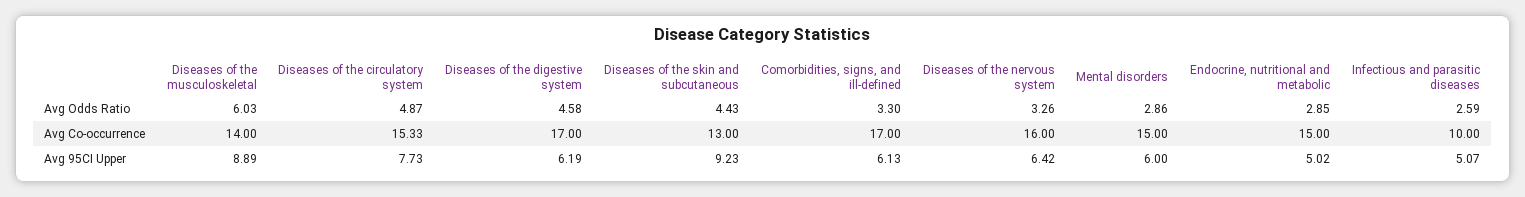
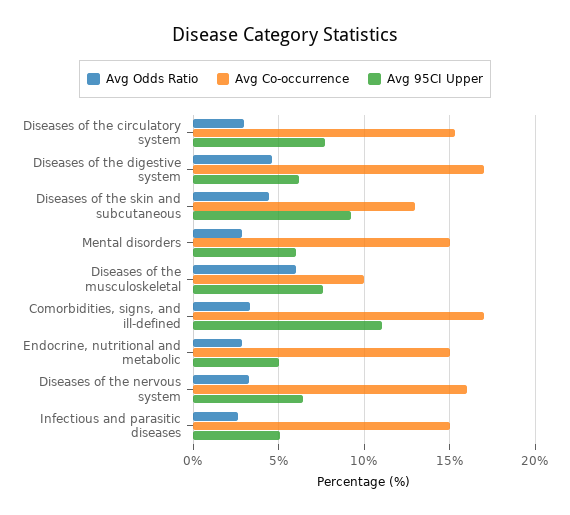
  {
    "Avg Odds Ratio": {
      "Diseases of the musculoskeletal": 6.03,
-     "Diseases of the circulatory system": 4.87,
+     "Diseases of the circulatory system": 3,
      "Diseases of the digestive system": 4.58,
      "Diseases of the skin and subcutaneous": 4.43,
      "Comorbidities, signs, and ill-defined": 3.3,
      "Diseases of the nervous system": 3.26,
      "Mental disorders": 2.86,
      "Endocrine, nutritional and metabolic": 2.85,
      "Infectious and parasitic diseases": 2.59
    },
    "Avg Co-occurrence": {
-     "Diseases of the musculoskeletal": 14,
+     "Diseases of the musculoskeletal": 10,
      "Diseases of the circulatory system": 15.33,
      "Diseases of the digestive system": 17,
      "Diseases of the skin and subcutaneous": 13,
      "Comorbidities, signs, and ill-defined": 17,
      "Diseases of the nervous system": 16,
      "Mental disorders": 15,
      "Endocrine, nutritional and metabolic": 15,
-     "Infectious and parasitic diseases": 10
+     "Infectious and parasitic diseases": 15
    },
    "Avg 95CI Upper": {
-     "Diseases of the musculoskeletal": 8.89,
+     "Diseases of the musculoskeletal": 7.5,
      "Diseases of the circulatory system": 7.73,
      "Diseases of the digestive system": 6.19,
      "Diseases of the skin and subcutaneous": 9.23,
-     "Comorbidities, signs, and ill-defined": 6.13,
+     "Comorbidities, signs, and ill-defined": 11,
      "Diseases of the nervous system": 6.42,
      "Mental disorders": 6,
      "Endocrine, nutritional and metabolic": 5.02,
      "Infectious and parasitic diseases": 5.07
    }
  }

